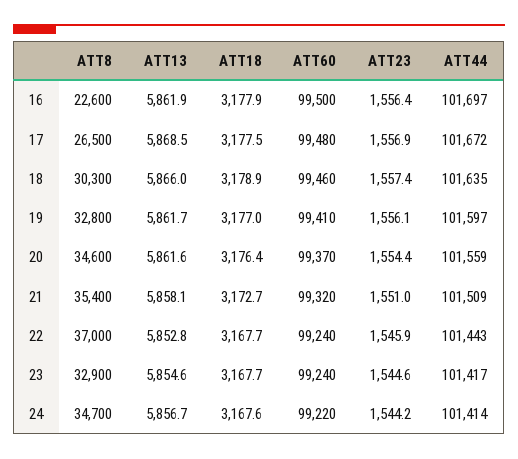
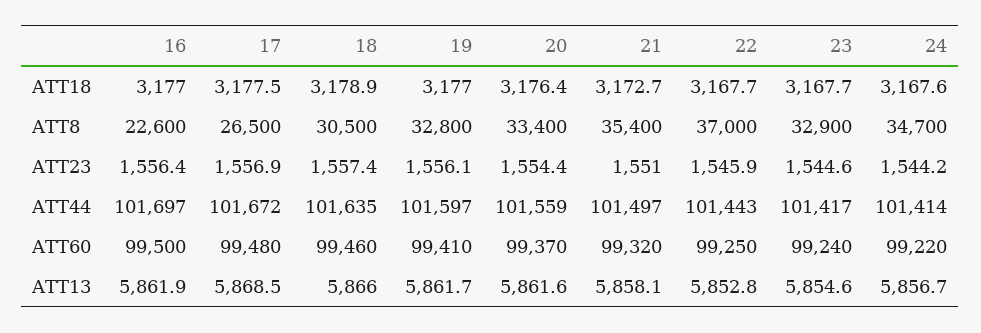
  {
    "ATT8": {
      "16": 22600,
      "17": 26500,
-     "18": 30300,
+     "18": 30500,
      "19": 32800,
-     "20": 34600,
+     "20": 33400,
      "21": 35400,
      "22": 37000,
      "23": 32900,
      "24": 34700
    },
    "ATT13": {
      "16": 5861.9,
      "17": 5868.5,
      "18": 5866,
      "19": 5861.7,
      "20": 5861.6,
      "21": 5858.1,
      "22": 5852.8,
      "23": 5854.6,
      "24": 5856.7
    },
    "ATT18": {
-     "16": 3177.9,
+     "16": 3177,
      "17": 3177.5,
      "18": 3178.9,
      "19": 3177,
      "20": 3176.4,
      "21": 3172.7,
      "22": 3167.7,
      "23": 3167.7,
      "24": 3167.6
    },
    "ATT60": {
      "16": 99500,
      "17": 99480,
      "18": 99460,
      "19": 99410,
      "20": 99370,
      "21": 99320,
-     "22": 99240,
+     "22": 99250,
      "23": 99240,
      "24": 99220
    },
    "ATT23": {
      "16": 1556.4,
      "17": 1556.9,
      "18": 1557.4,
      "19": 1556.1,
      "20": 1554.4,
      "21": 1551,
      "22": 1545.9,
      "23": 1544.6,
      "24": 1544.2
    },
    "ATT44": {
      "16": 101697,
      "17": 101672,
      "18": 101635,
      "19": 101597,
      "20": 101559,
-     "21": 101509,
+     "21": 101497,
      "22": 101443,
      "23": 101417,
      "24": 101414
    }
  }

